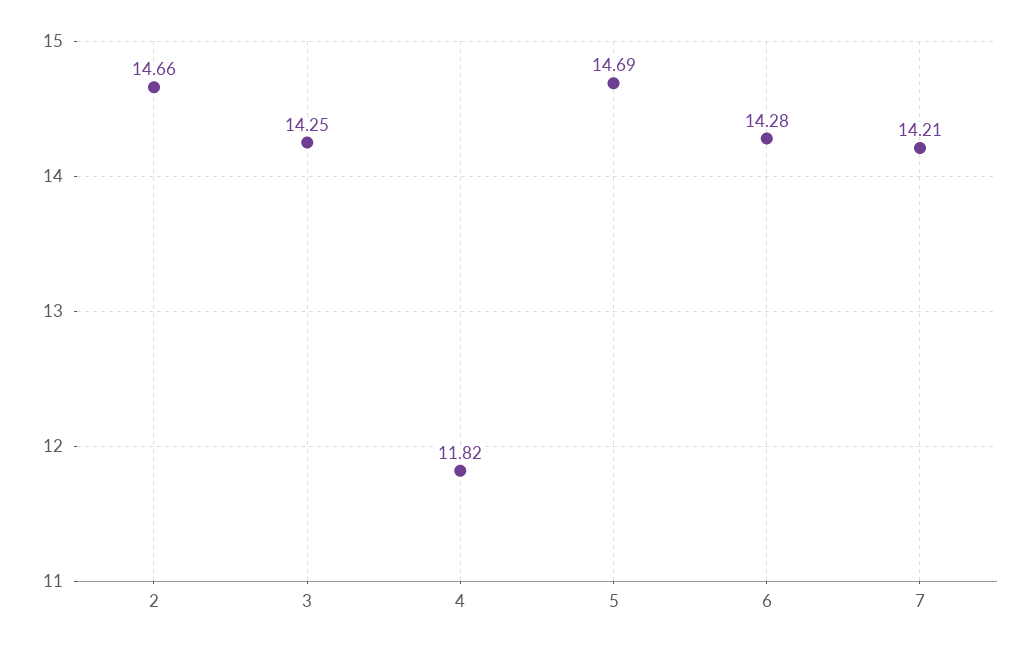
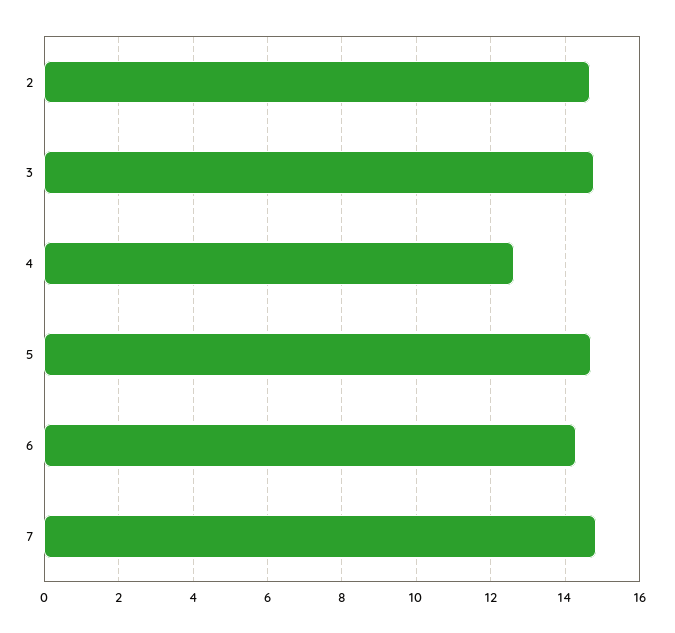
  {
    "2": 14.66,
-   "3": 14.25,
+   "3": 14.8,
-   "4": 11.82,
+   "4": 12.6,
    "5": 14.69,
    "6": 14.28,
-   "7": 14.21
+   "7": 14.8
  }

